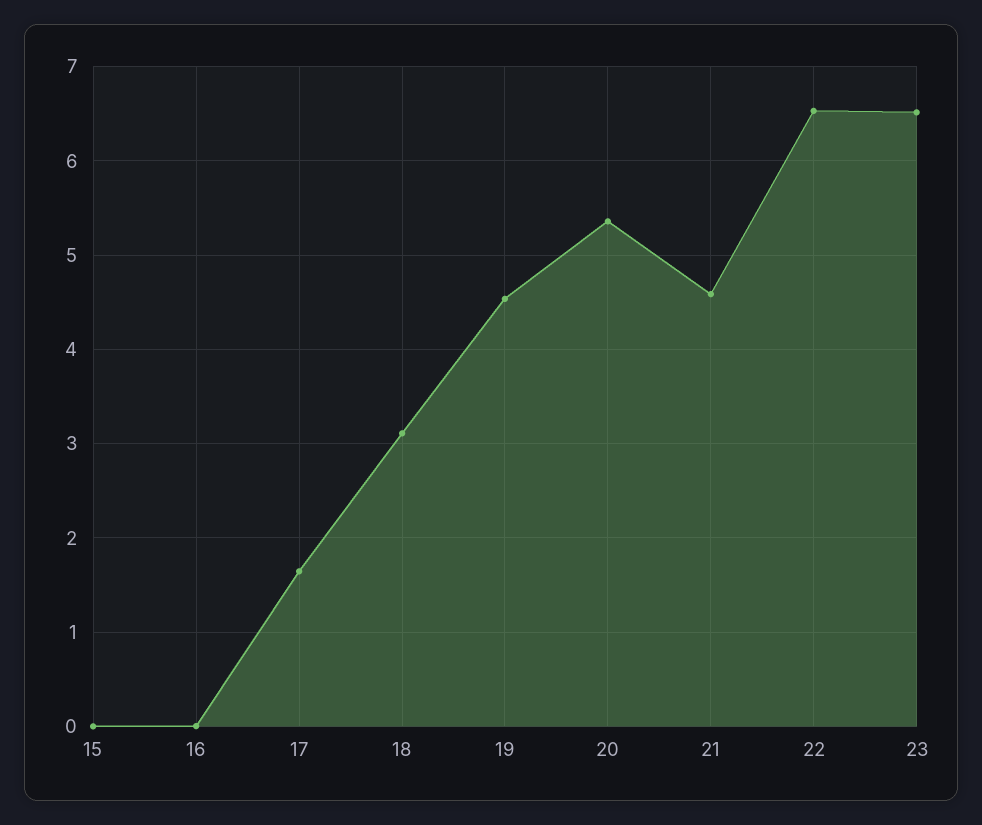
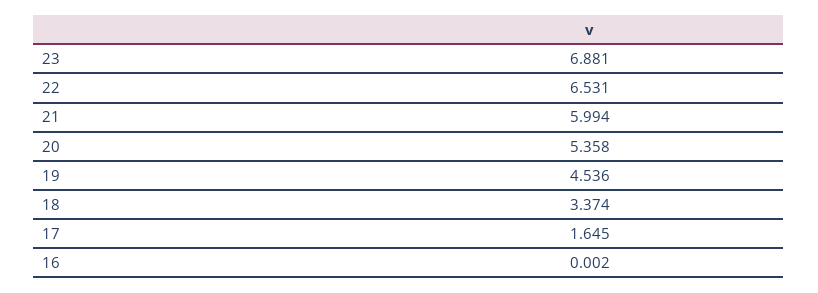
  {
-   "15": 0,
    "16": 0.002,
    "17": 1.645,
-   "18": 3.1,
+   "18": 3.374,
    "19": 4.536,
    "20": 5.358,
-   "21": 4.6,
+   "21": 5.994,
    "22": 6.531,
-   "23": 6.5
+   "23": 6.881
  }

